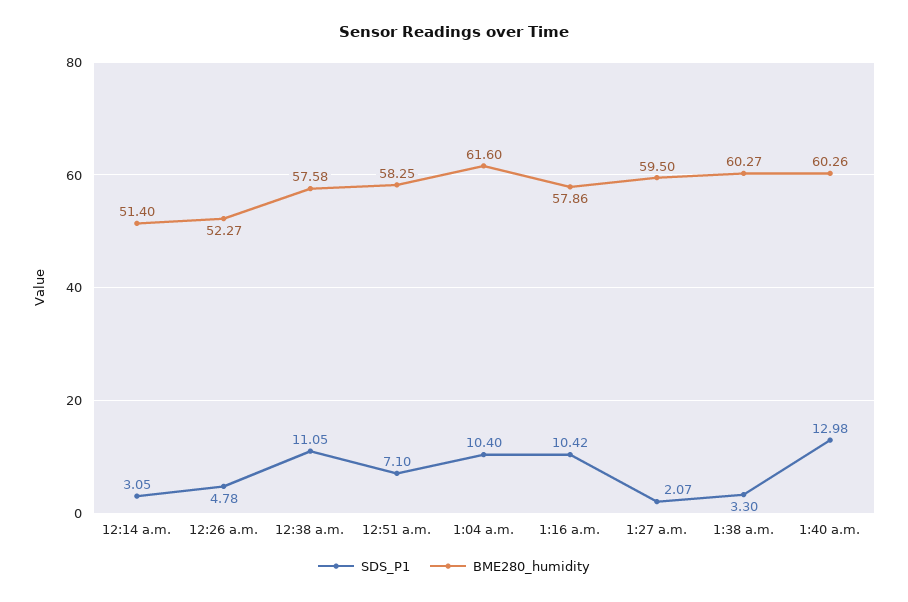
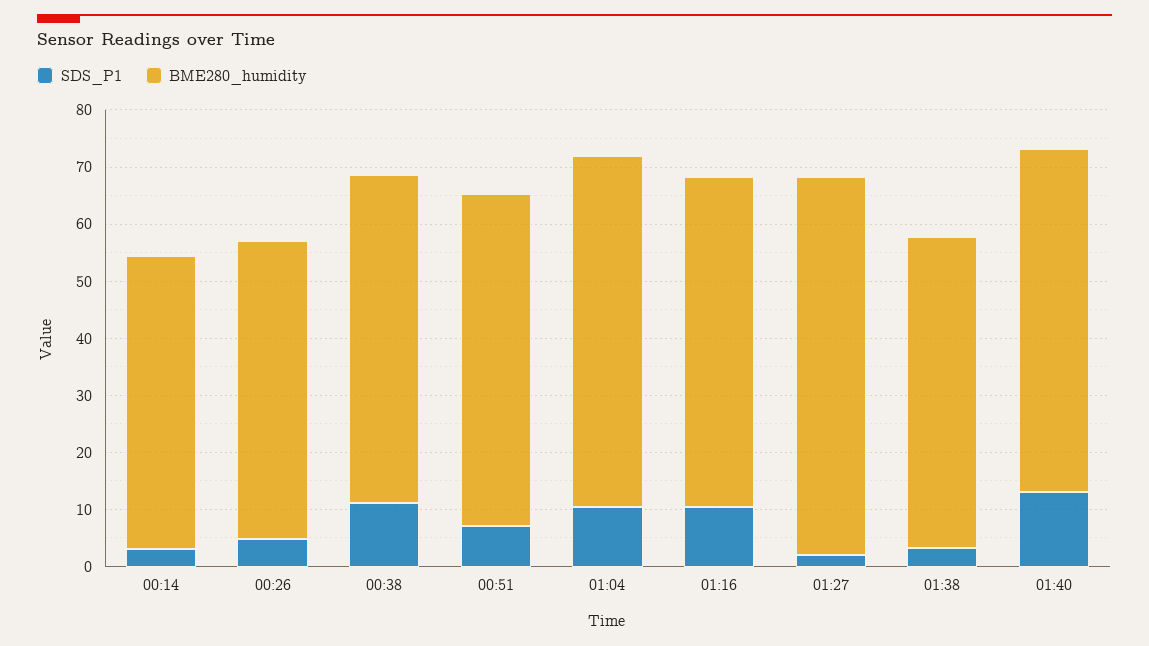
  {
    "SDS_P1": {
      "12:14 a.m.": 3.05,
      "12:26 a.m.": 4.78,
      "12:38 a.m.": 11.05,
      "12:51 a.m.": 7.1,
      "1:04 a.m.": 10.4,
      "1:16 a.m.": 10.42,
      "1:27 a.m.": 2.07,
      "1:38 a.m.": 3.3,
      "1:40 a.m.": 12.98
    },
    "BME280_humidity": {
      "12:14 a.m.": 51.4,
      "12:26 a.m.": 52.27,
      "12:38 a.m.": 57.58,
      "12:51 a.m.": 58.25,
      "1:04 a.m.": 61.6,
      "1:16 a.m.": 57.86,
-     "1:27 a.m.": 59.5,
+     "1:27 a.m.": 66,
-     "1:38 a.m.": 60.27,
+     "1:38 a.m.": 54,
      "1:40 a.m.": 60.26
    }
  }

